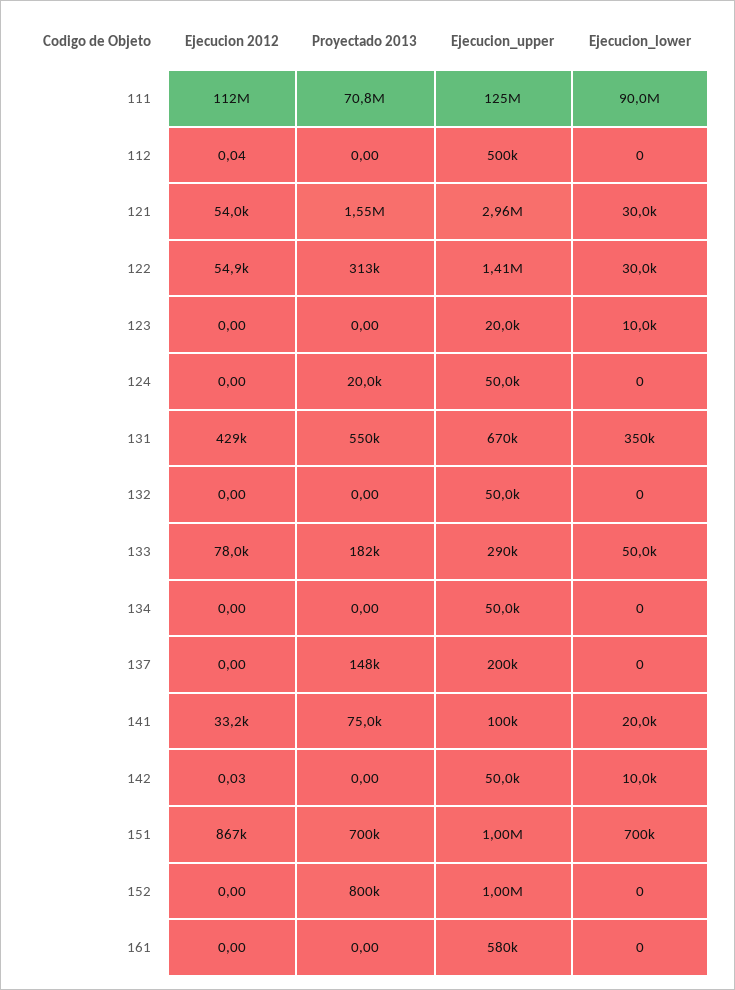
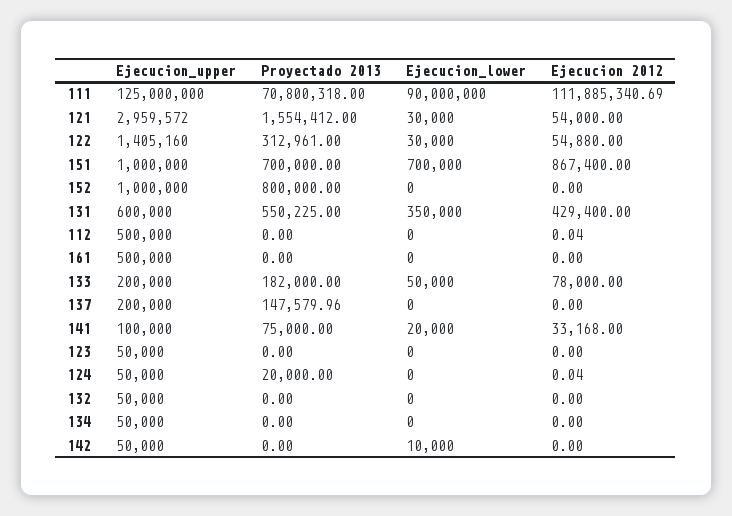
  {
    "Ejecucion 2012": {
      "111": 111885340.69,
      "112": 0.04,
      "121": 54000,
      "122": 54880,
      "123": 0,
-     "124": 0,
+     "124": 0.04,
      "131": 429400,
      "132": 0,
      "133": 78000,
      "134": 0,
      "137": 0,
      "141": 33168,
-     "142": 0.03,
+     "142": 0,
      "151": 867400,
      "152": 0,
      "161": 0
    },
    "Proyectado 2013": {
      "111": 70800318,
      "112": 0,
      "121": 1554412,
      "122": 312961,
      "123": 0,
      "124": 20000,
      "131": 550225,
      "132": 0,
      "133": 182000,
      "134": 0,
      "137": 147579.96,
      "141": 75000,
      "142": 0,
      "151": 700000,
      "152": 800000,
      "161": 0
    },
    "Ejecucion_upper": {
      "111": 125000000,
      "112": 500000,
      "121": 2959572,
      "122": 1405160,
-     "123": 20000,
+     "123": 50000,
      "124": 50000,
-     "131": 670000,
+     "131": 600000,
      "132": 50000,
-     "133": 290000,
+     "133": 200000,
      "134": 50000,
      "137": 200000,
      "141": 100000,
      "142": 50000,
      "151": 1000000,
      "152": 1000000,
-     "161": 580000
+     "161": 500000
    },
    "Ejecucion_lower": {
      "111": 90000000,
      "112": 0,
      "121": 30000,
      "122": 30000,
-     "123": 10000,
+     "123": 0,
      "124": 0,
      "131": 350000,
      "132": 0,
      "133": 50000,
      "134": 0,
      "137": 0,
      "141": 20000,
      "142": 10000,
      "151": 700000,
      "152": 0,
      "161": 0
    }
  }

